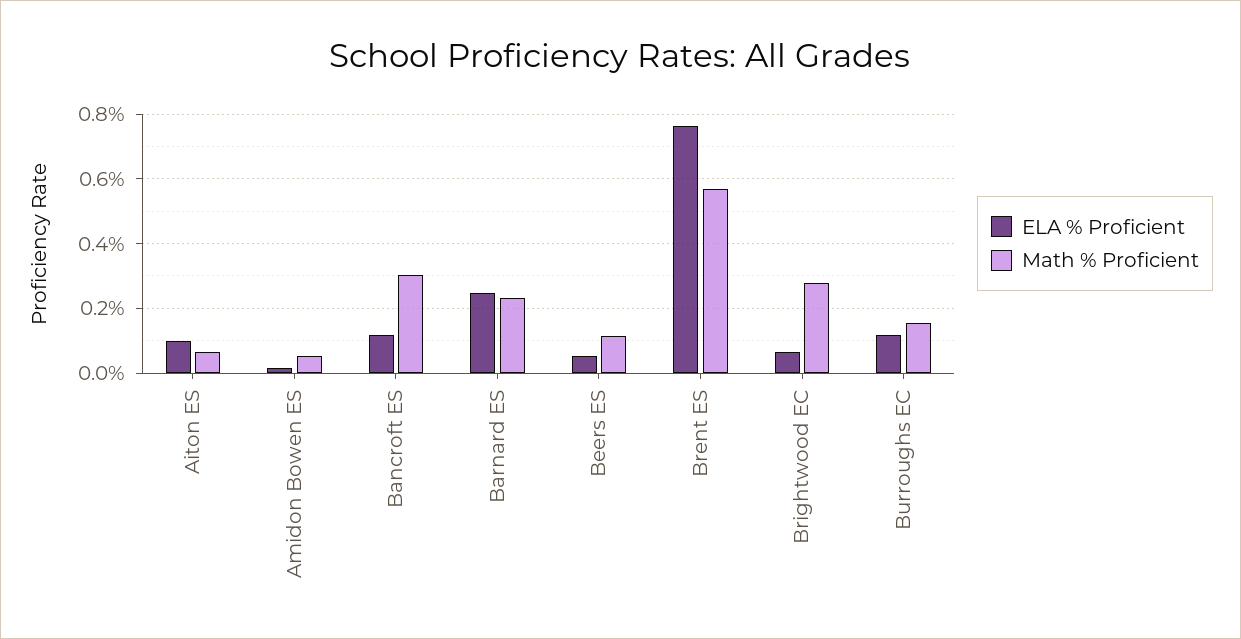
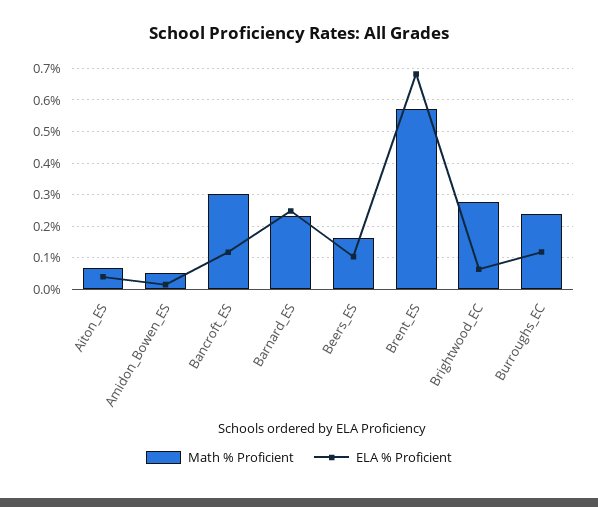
  {
    "ELA % Proficient": {
-     "Aiton ES": 0.1,
+     "Aiton ES": 0.04,
      "Amidon Bowen ES": 0.02,
      "Bancroft ES": 0.12,
      "Barnard ES": 0.24,
-     "Beers ES": 0.06,
+     "Beers ES": 0.1,
-     "Brent ES": 0.76,
+     "Brent ES": 0.68,
      "Brightwood EC": 0.06,
      "Burroughs EC": 0.12
    },
    "Math % Proficient": {
      "Aiton ES": 0.06,
      "Amidon Bowen ES": 0.06,
      "Bancroft ES": 0.3,
      "Barnard ES": 0.24,
-     "Beers ES": 0.12,
+     "Beers ES": 0.16,
      "Brent ES": 0.58,
      "Brightwood EC": 0.28,
-     "Burroughs EC": 0.16
+     "Burroughs EC": 0.24
    }
  }

